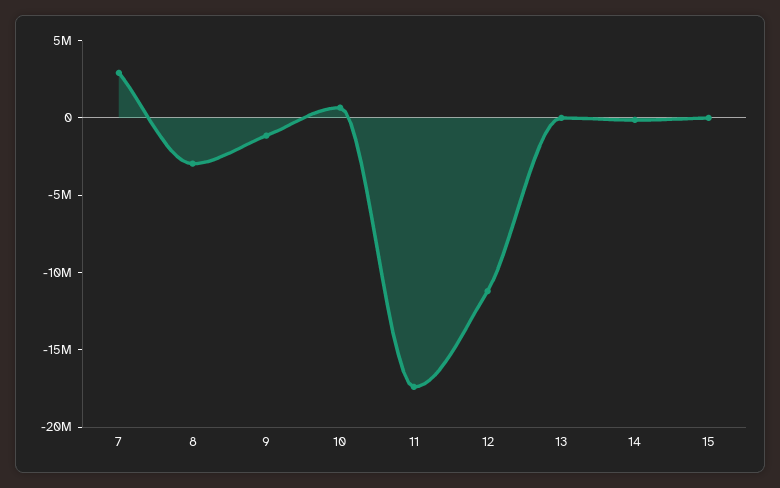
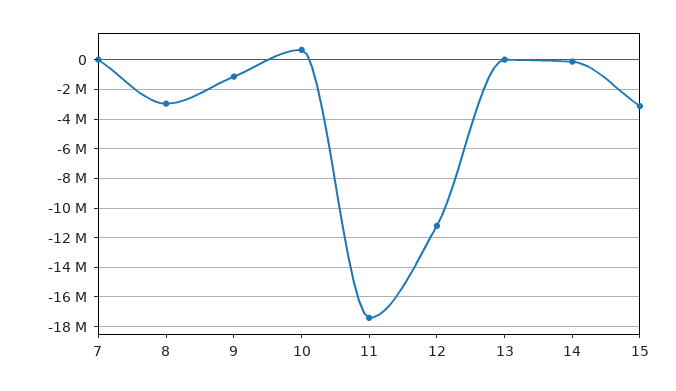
  {
-   "7": 3000000,
+   "7": 0,
    "8": -3000000,
    "9": -1000000,
    "10": 500000,
    "11": -17500000,
    "12": -11000000,
    "13": 0,
    "14": 0,
-   "15": 0
+   "15": -3000000
  }

